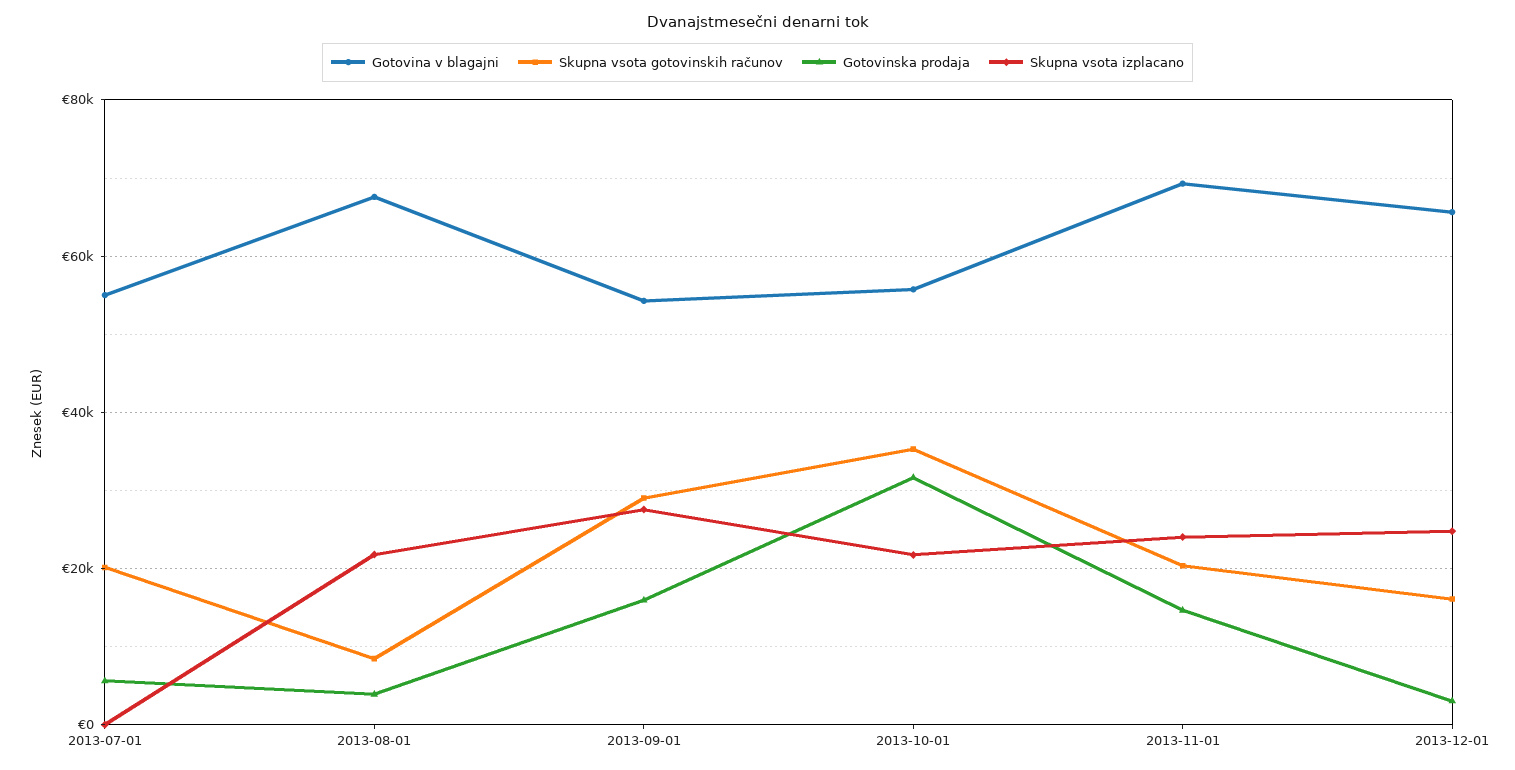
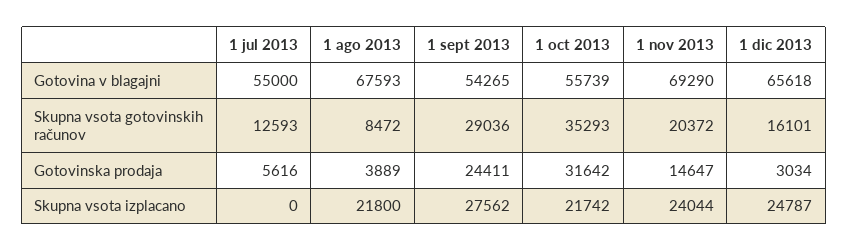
  {
    "Gotovina v blagajni": {
      "2013-07-01": 55000,
      "2013-08-01": 67593,
      "2013-09-01": 54265,
      "2013-10-01": 55739,
      "2013-11-01": 69290,
      "2013-12-01": 65618
    },
    "Skupna vsota gotovinskih računov": {
-     "2013-07-01": 20000,
+     "2013-07-01": 12593,
      "2013-08-01": 8472,
      "2013-09-01": 29036,
      "2013-10-01": 35293,
      "2013-11-01": 20372,
      "2013-12-01": 16101
    },
    "Gotovinska prodaja": {
      "2013-07-01": 5616,
      "2013-08-01": 3889,
-     "2013-09-01": 16000,
+     "2013-09-01": 24411,
      "2013-10-01": 31642,
      "2013-11-01": 14647,
      "2013-12-01": 3034
    },
    "Skupna vsota izplacano": {
      "2013-07-01": 0,
      "2013-08-01": 21800,
      "2013-09-01": 27562,
      "2013-10-01": 21742,
      "2013-11-01": 24044,
      "2013-12-01": 24787
    }
  }

